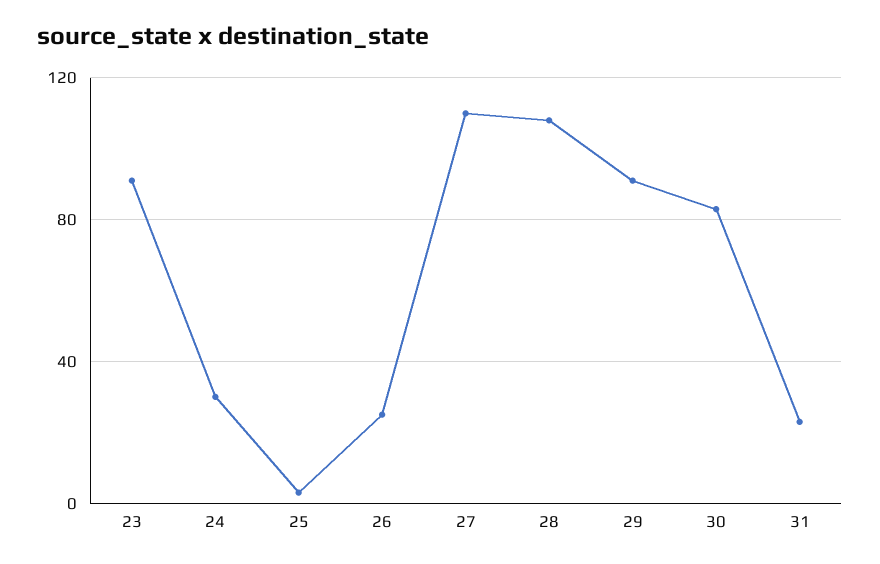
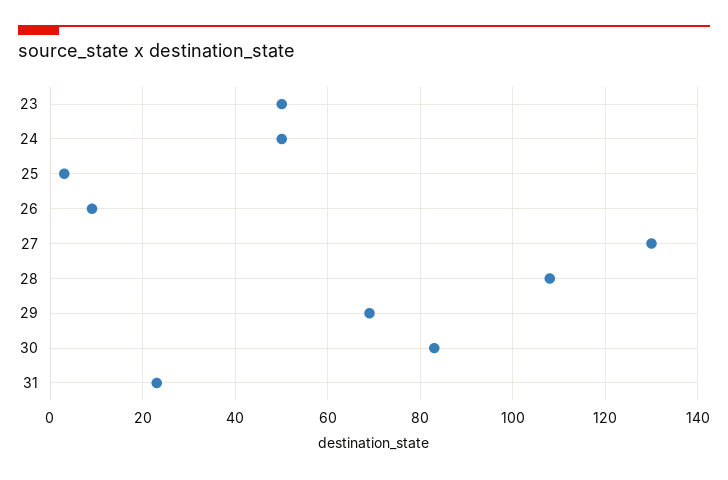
  {
-   "23": 90,
+   "23": 50,
-   "24": 30,
+   "24": 50,
    "25": 5,
-   "26": 25,
+   "26": 10,
-   "27": 110,
+   "27": 130,
    "28": 110,
-   "29": 90,
+   "29": 70,
    "30": 85,
    "31": 25
  }

